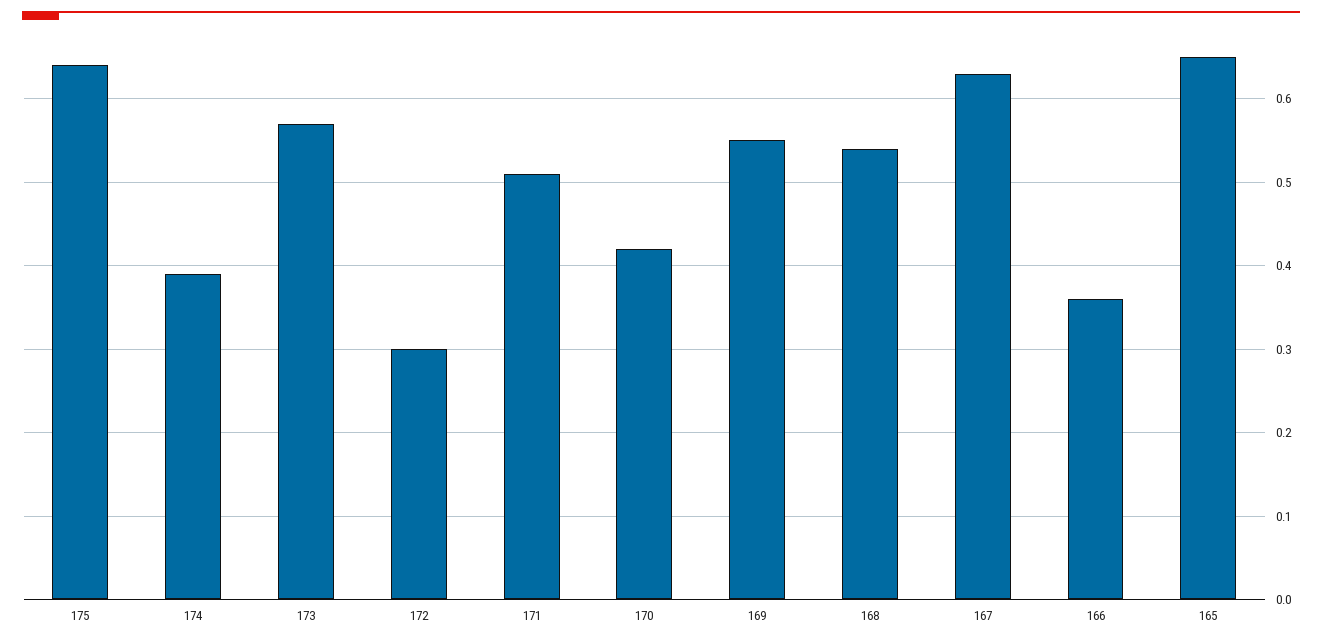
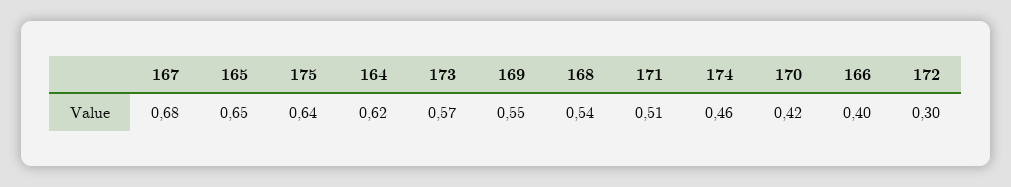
  {
    "175": 0.64,
-   "174": 0.39,
+   "174": 0.46,
    "173": 0.57,
    "172": 0.3,
    "171": 0.51,
    "170": 0.42,
    "169": 0.55,
    "168": 0.54,
-   "167": 0.63,
+   "167": 0.68,
-   "166": 0.36,
+   "166": 0.4,
-   "165": 0.65
+   "165": 0.65,
+   "164": 0.62
  }

